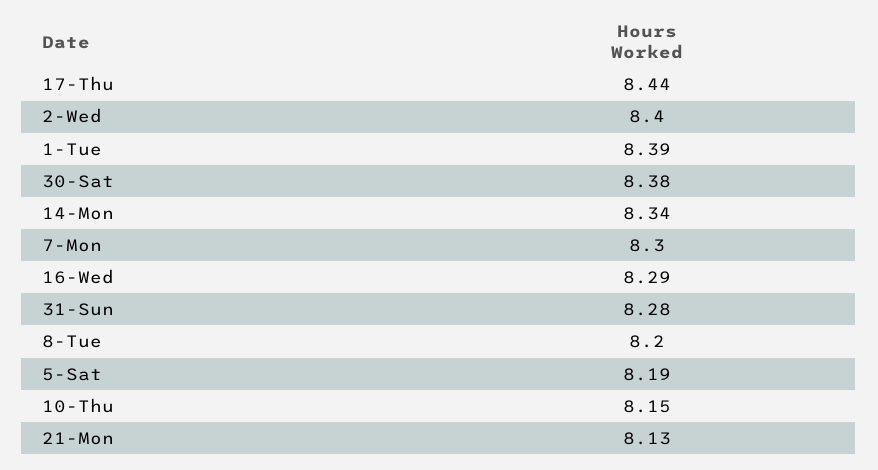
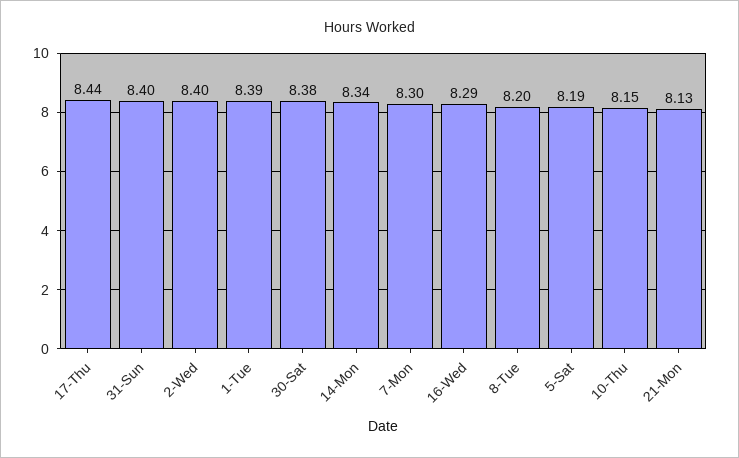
  {
    "17-Thu": 8.44,
    "2-Wed": 8.4,
    "1-Tue": 8.39,
    "30-Sat": 8.38,
    "14-Mon": 8.34,
    "7-Mon": 8.3,
    "16-Wed": 8.29,
-   "31-Sun": 8.28,
+   "31-Sun": 8.4,
    "8-Tue": 8.2,
    "5-Sat": 8.19,
    "10-Thu": 8.15,
    "21-Mon": 8.13
  }

